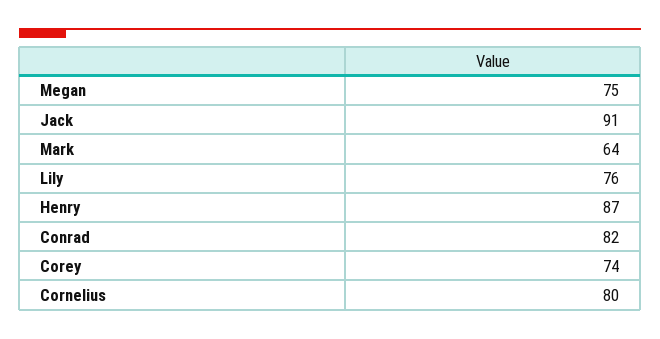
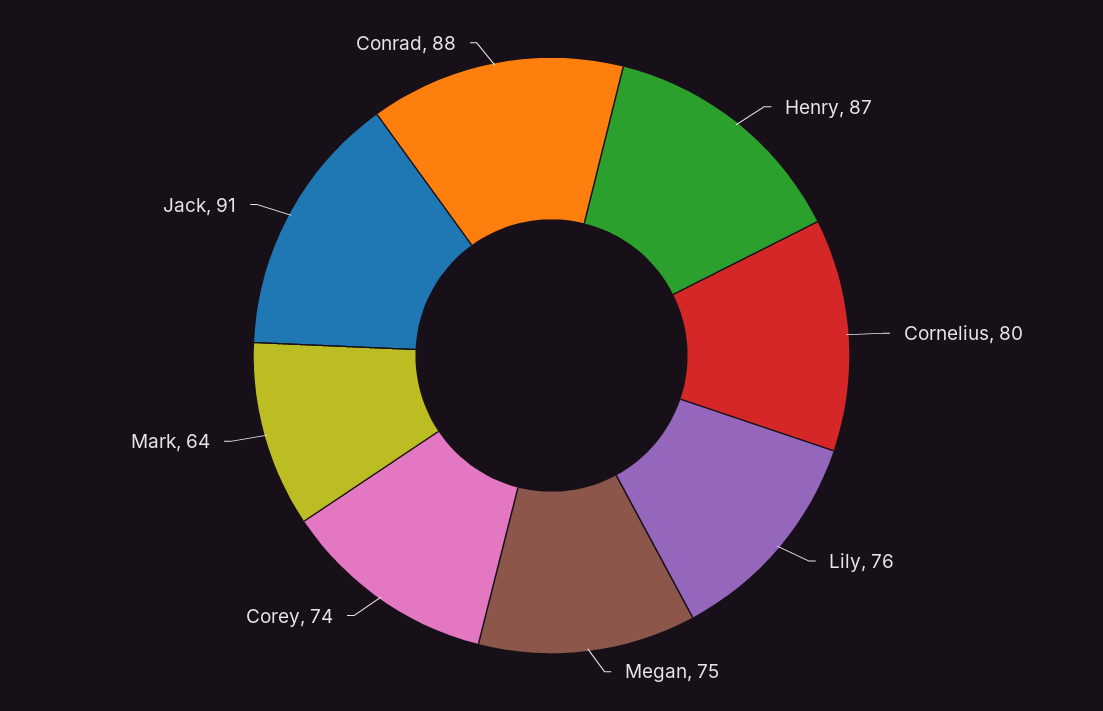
  {
    "Megan": 75,
    "Jack": 91,
    "Mark": 64,
    "Lily": 76,
    "Henry": 87,
-   "Conrad": 82,
+   "Conrad": 88,
    "Corey": 74,
    "Cornelius": 80
  }

